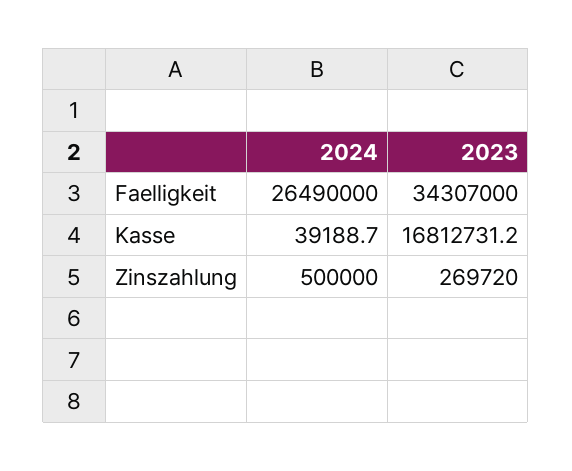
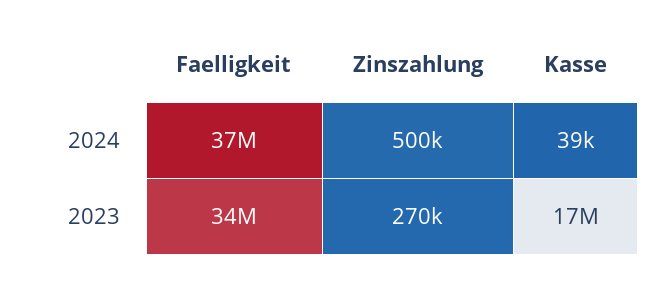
  {
    "2024": {
-     "Faelligkeit": 26490000,
+     "Faelligkeit": 37000000,
      "Kasse": 39188.7,
      "Zinszahlung": 500000
    },
    "2023": {
      "Faelligkeit": 34307000,
      "Kasse": 16812731.2,
      "Zinszahlung": 269720
    }
  }

